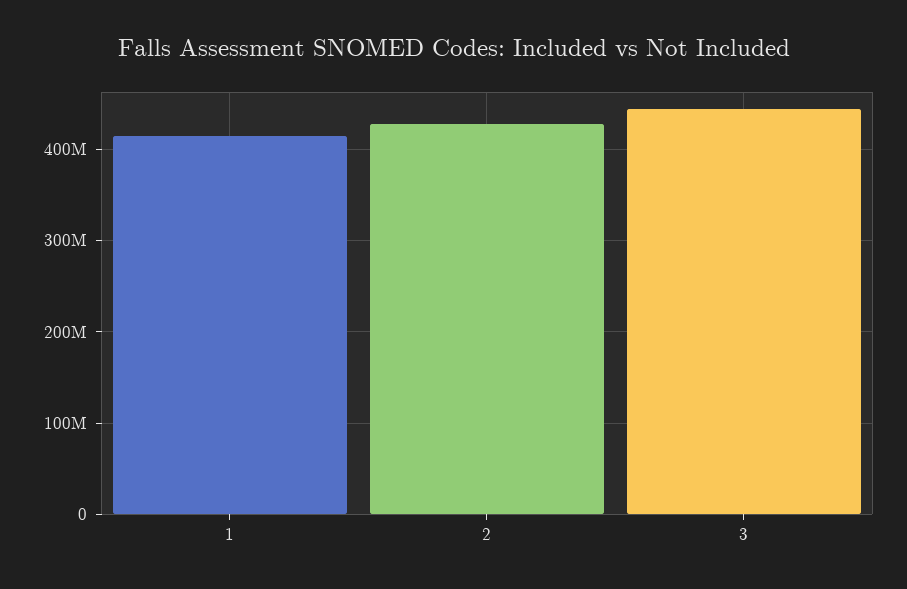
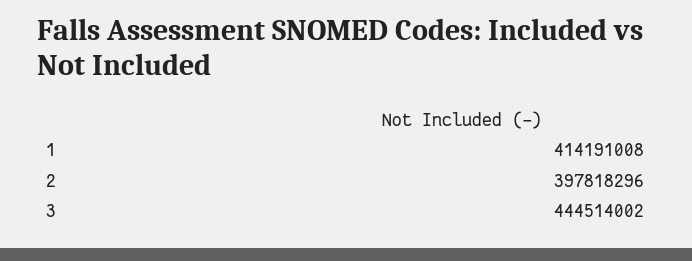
  {
    "1": 414191008,
-   "2": 430000000,
+   "2": 397818296,
    "3": 444514002
  }

